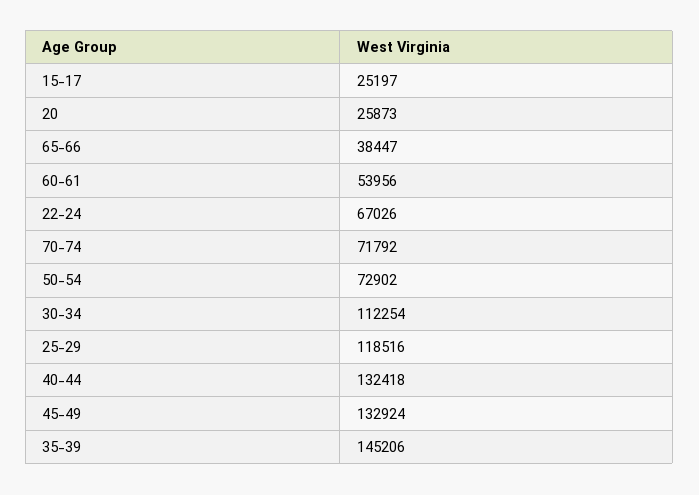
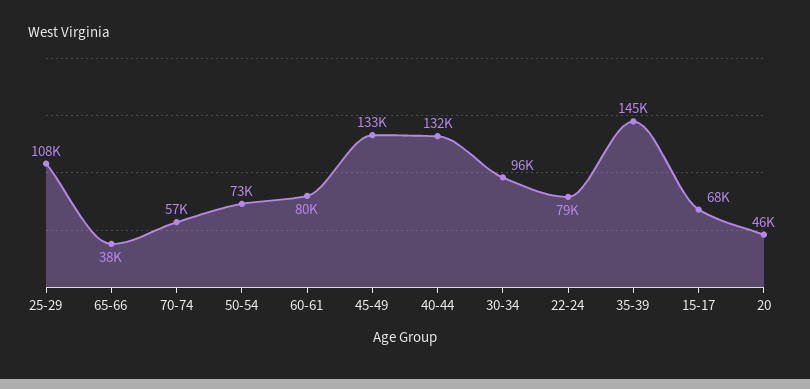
  {
-   "15-17": 25197,
+   "15-17": 68000,
-   "20": 25873,
+   "20": 46000,
    "65-66": 38447,
-   "60-61": 53956,
+   "60-61": 80000,
-   "22-24": 67026,
+   "22-24": 79000,
-   "70-74": 71792,
+   "70-74": 57000,
    "50-54": 72902,
-   "30-34": 112254,
+   "30-34": 96000,
-   "25-29": 118516,
+   "25-29": 108000,
    "40-44": 132418,
    "45-49": 132924,
    "35-39": 145206
  }

